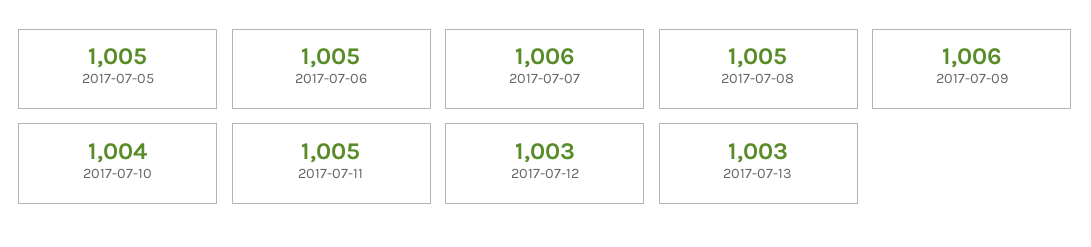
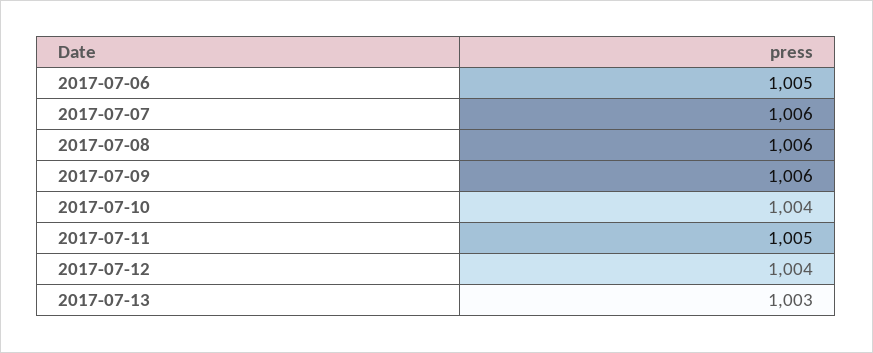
  {
-   "2017-07-05": 1005,
    "2017-07-06": 1005,
    "2017-07-07": 1006,
-   "2017-07-08": 1005,
+   "2017-07-08": 1006,
    "2017-07-09": 1006,
    "2017-07-10": 1004,
    "2017-07-11": 1005,
-   "2017-07-12": 1003,
+   "2017-07-12": 1004,
    "2017-07-13": 1003
  }

